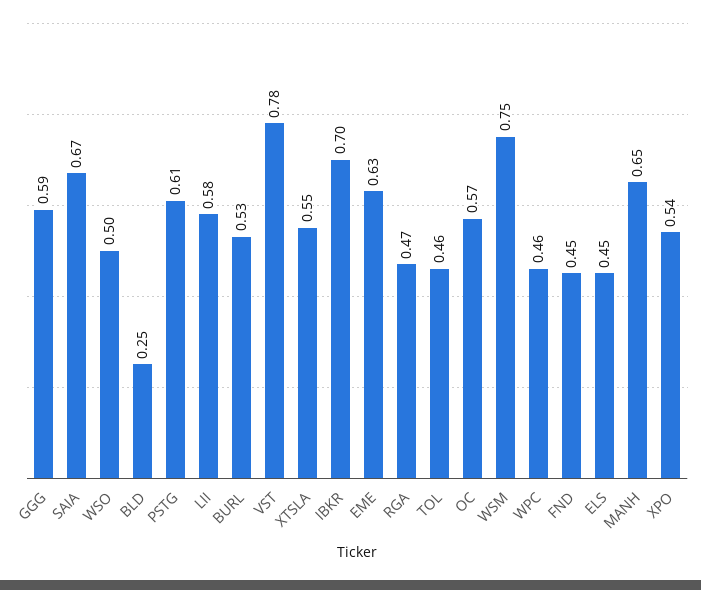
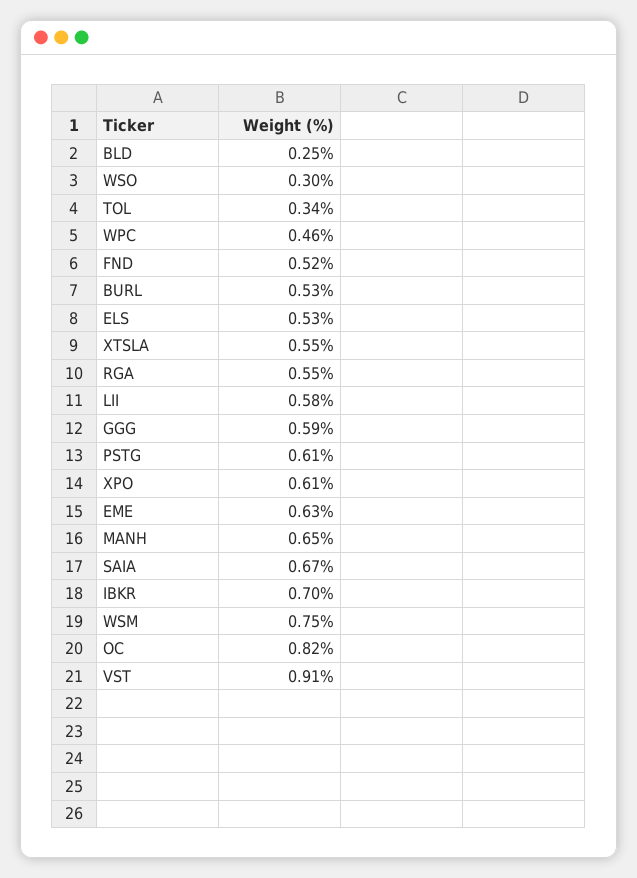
  {
    "GGG": 0.59,
    "SAIA": 0.67,
-   "WSO": 0.5,
+   "WSO": 0.3,
    "BLD": 0.25,
    "PSTG": 0.61,
    "LII": 0.58,
    "BURL": 0.53,
-   "VST": 0.78,
+   "VST": 0.91,
    "XTSLA": 0.55,
    "IBKR": 0.7,
    "EME": 0.63,
-   "RGA": 0.47,
+   "RGA": 0.55,
-   "TOL": 0.46,
+   "TOL": 0.34,
-   "OC": 0.57,
+   "OC": 0.82,
    "WSM": 0.75,
    "WPC": 0.46,
-   "FND": 0.45,
+   "FND": 0.52,
-   "ELS": 0.45,
+   "ELS": 0.53,
    "MANH": 0.65,
-   "XPO": 0.54
+   "XPO": 0.61
  }

